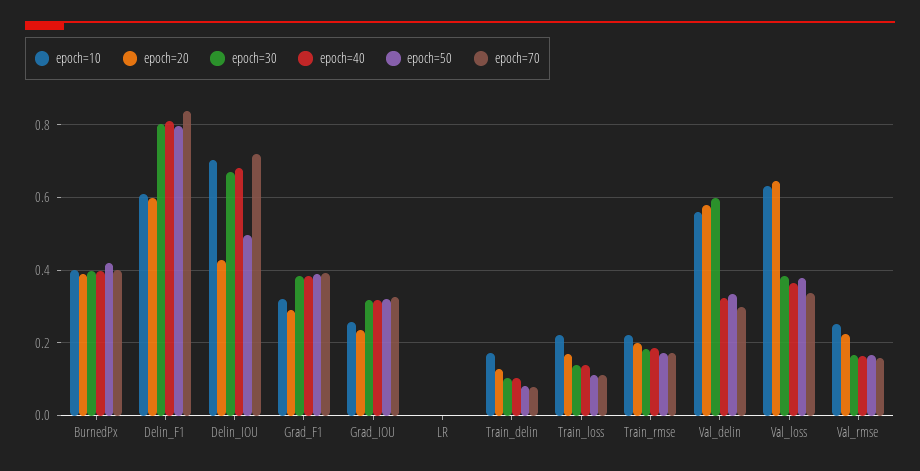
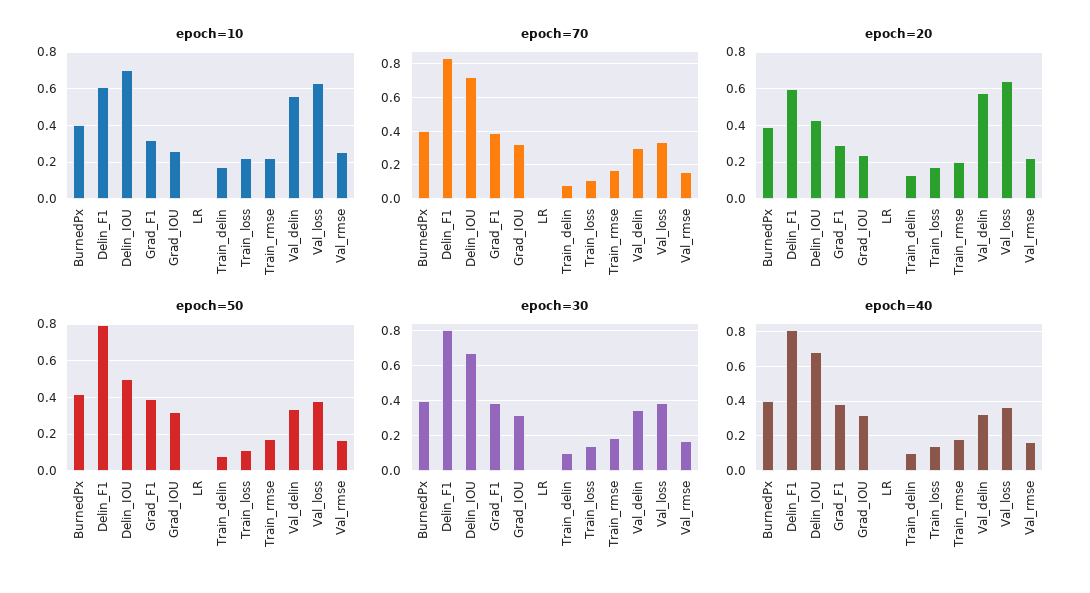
  {
    "epoch=10": {
      "BurnedPx": 0.4,
      "Delin_F1": 0.62,
      "Delin_IOU": 0.7,
      "Grad_F1": 0.32,
      "Grad_IOU": 0.26,
      "LR": 0,
      "Train_delin": 0.18,
      "Train_loss": 0.22,
      "Train_rmse": 0.22,
      "Val_delin": 0.56,
      "Val_loss": 0.64,
      "Val_rmse": 0.26
    },
    "epoch=20": {
      "BurnedPx": 0.38,
      "Delin_F1": 0.6,
      "Delin_IOU": 0.42,
      "Grad_F1": 0.3,
      "Grad_IOU": 0.24,
      "LR": 0,
      "Train_delin": 0.12,
      "Train_loss": 0.18,
      "Train_rmse": 0.2,
      "Val_delin": 0.58,
      "Val_loss": 0.64,
      "Val_rmse": 0.22
    },
    "epoch=30": {
      "BurnedPx": 0.4,
      "Delin_F1": 0.8,
      "Delin_IOU": 0.68,
      "Grad_F1": 0.38,
      "Grad_IOU": 0.32,
      "LR": 0,
      "Train_delin": 0.1,
      "Train_loss": 0.14,
      "Train_rmse": 0.18,
-     "Val_delin": 0.6,
+     "Val_delin": 0.35,
      "Val_loss": 0.38,
      "Val_rmse": 0.16
    },
    "epoch=40": {
      "BurnedPx": 0.4,
      "Delin_F1": 0.8,
      "Delin_IOU": 0.68,
      "Grad_F1": 0.38,
      "Grad_IOU": 0.32,
      "LR": 0,
      "Train_delin": 0.1,
      "Train_loss": 0.14,
      "Train_rmse": 0.18,
      "Val_delin": 0.32,
      "Val_loss": 0.36,
      "Val_rmse": 0.16
    },
    "epoch=50": {
      "BurnedPx": 0.42,
      "Delin_F1": 0.8,
      "Delin_IOU": 0.5,
      "Grad_F1": 0.38,
      "Grad_IOU": 0.32,
      "LR": 0,
      "Train_delin": 0.08,
      "Train_loss": 0.12,
      "Train_rmse": 0.18,
      "Val_delin": 0.34,
      "Val_loss": 0.38,
      "Val_rmse": 0.16
    },
    "epoch=70": {
      "BurnedPx": 0.4,
      "Delin_F1": 0.84,
      "Delin_IOU": 0.72,
      "Grad_F1": 0.4,
      "Grad_IOU": 0.32,
      "LR": 0,
      "Train_delin": 0.08,
      "Train_loss": 0.12,
      "Train_rmse": 0.18,
      "Val_delin": 0.3,
      "Val_loss": 0.34,
      "Val_rmse": 0.16
    }
  }

